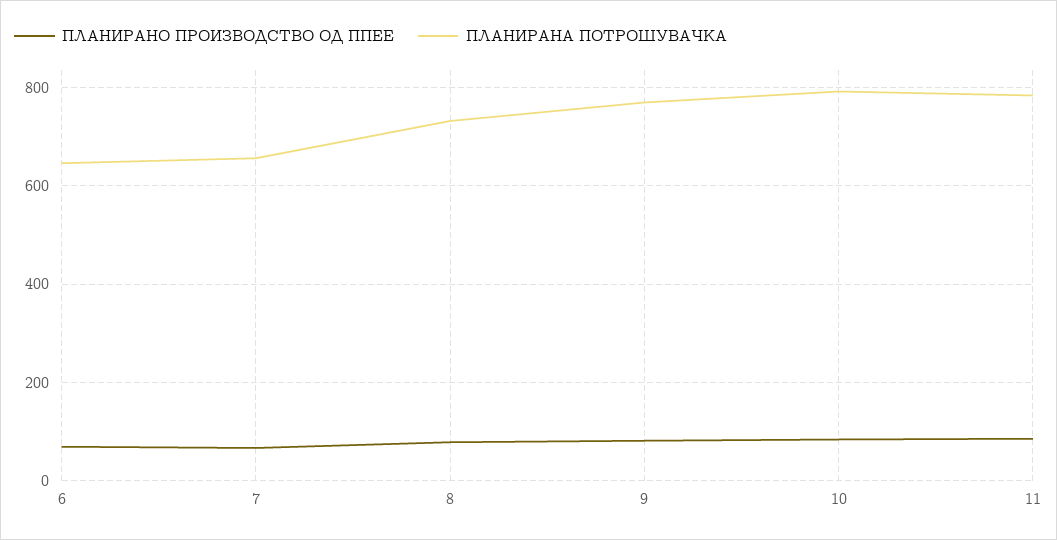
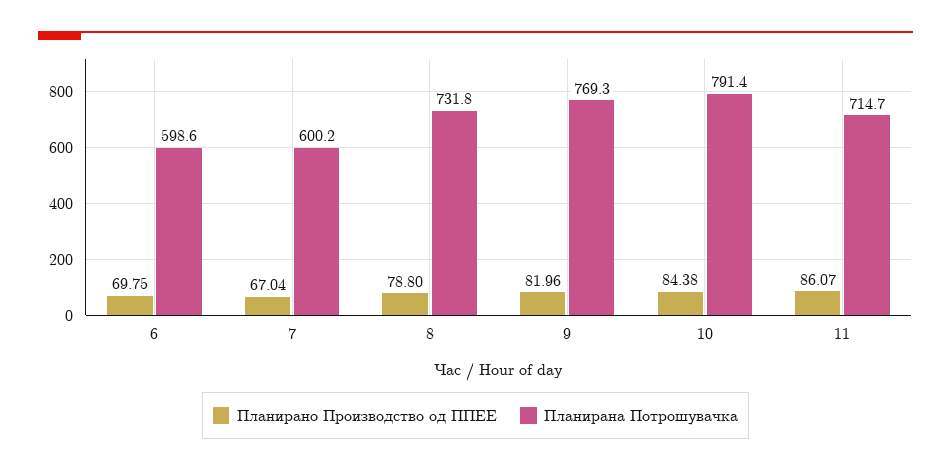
  {
    "ПЛАНИРАНО ПРОИЗВОДСТВО ОД ППЕЕ": {
      "6": 69.75,
      "7": 67.04,
      "8": 78.8,
      "9": 81.96,
      "10": 84.38,
      "11": 86.07
    },
    "ПЛАНИРАНА ПОТРОШУВАЧКА": {
-     "6": 640,
+     "6": 598.6,
-     "7": 660,
+     "7": 600.2,
      "8": 731.8,
      "9": 769.3,
      "10": 791.4,
-     "11": 780
+     "11": 714.7
    }
  }

